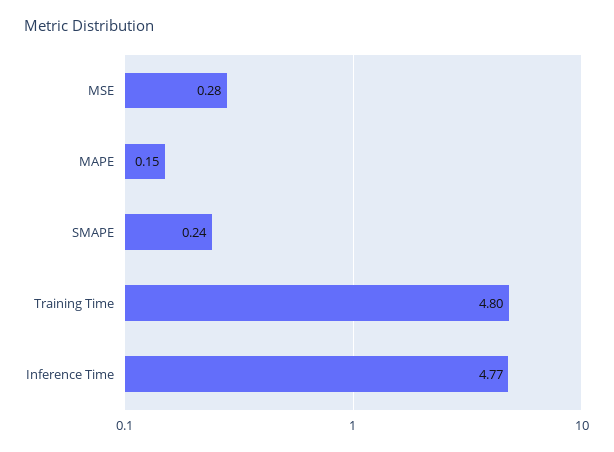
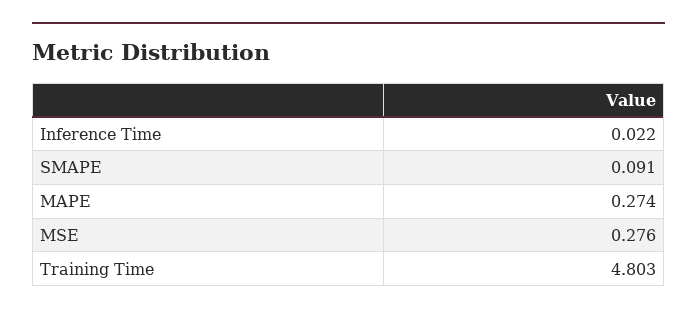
  {
    "MSE": 0.276,
-   "MAPE": 0.15,
+   "MAPE": 0.274,
-   "SMAPE": 0.24,
+   "SMAPE": 0.091,
    "Training Time": 4.803,
-   "Inference Time": 4.77
+   "Inference Time": 0.022
  }

